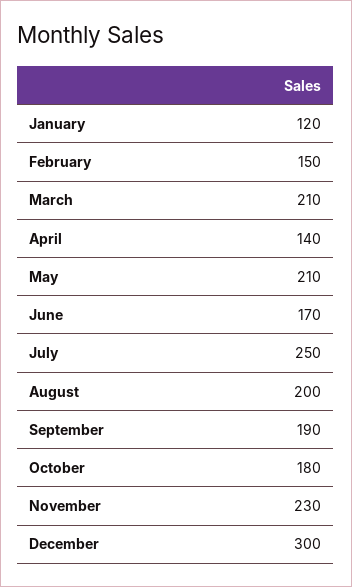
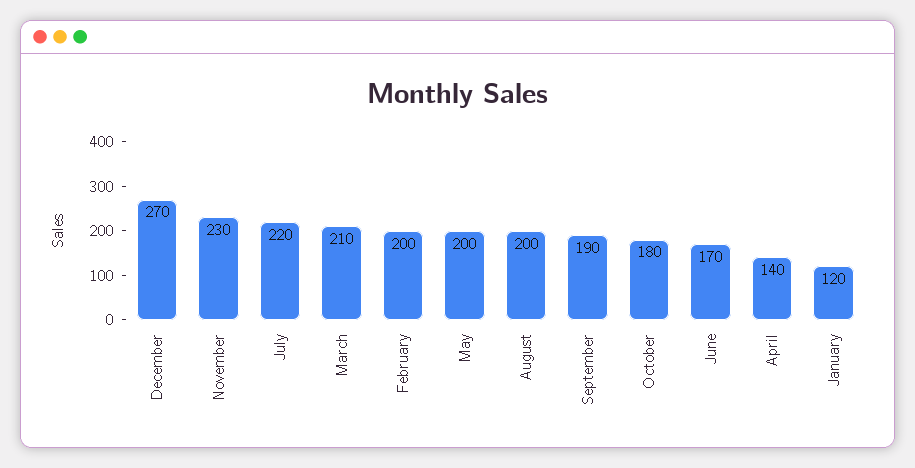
  {
    "January": 120,
-   "February": 150,
+   "February": 200,
    "March": 210,
    "April": 140,
-   "May": 210,
+   "May": 200,
    "June": 170,
-   "July": 250,
+   "July": 220,
    "August": 200,
    "September": 190,
    "October": 180,
    "November": 230,
-   "December": 300
+   "December": 270
  }

